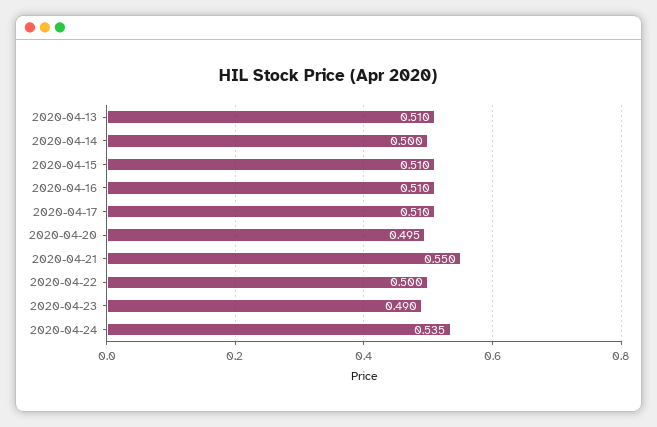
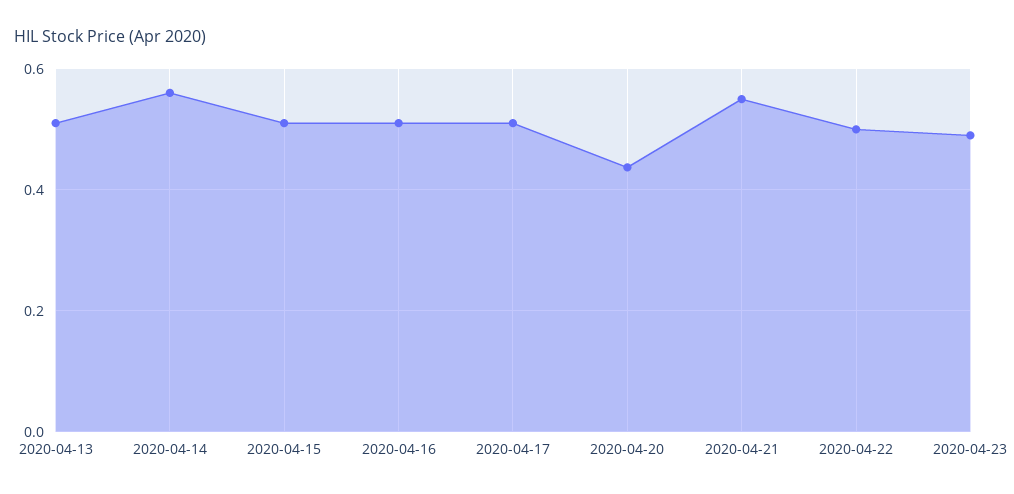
  {
    "2020-04-13": 0.51,
-   "2020-04-14": 0.5,
+   "2020-04-14": 0.56,
    "2020-04-15": 0.51,
    "2020-04-16": 0.51,
    "2020-04-17": 0.51,
-   "2020-04-20": 0.495,
+   "2020-04-20": 0.44,
    "2020-04-21": 0.55,
    "2020-04-22": 0.5,
-   "2020-04-23": 0.49,
+   "2020-04-23": 0.49
-   "2020-04-24": 0.535
  }

